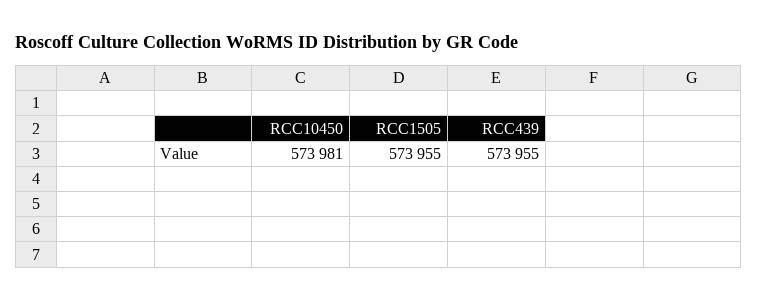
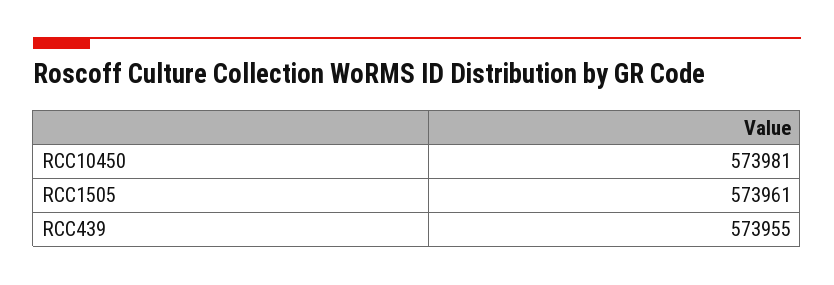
  {
    "RCC10450": 573981,
-   "RCC1505": 573955,
+   "RCC1505": 573961,
    "RCC439": 573955
  }

